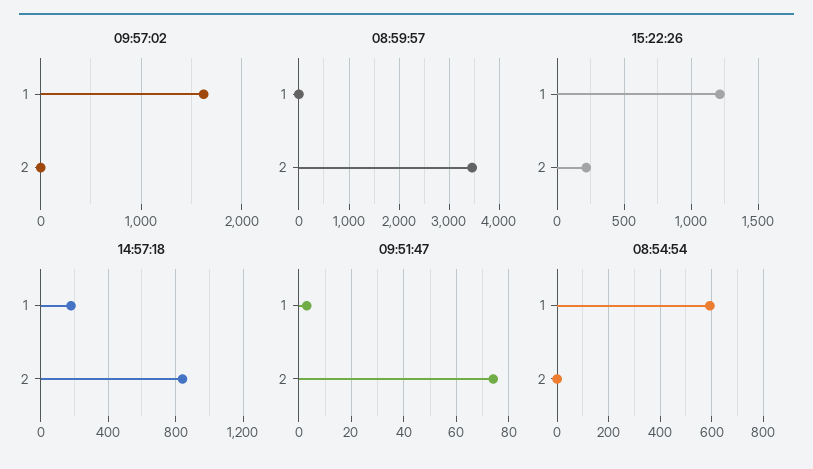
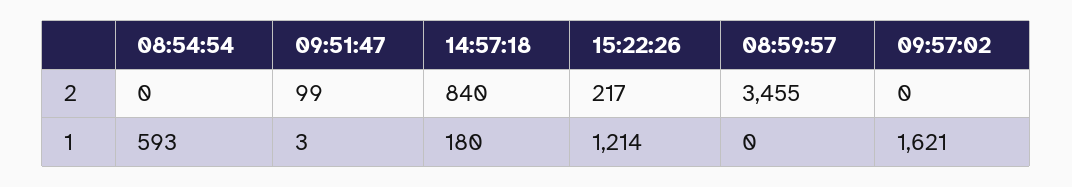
  {
    "09:57:02": {
      "1": 1621,
      "2": 0
    },
    "08:59:57": {
      "1": 0,
      "2": 3455
    },
    "15:22:26": {
      "1": 1214,
      "2": 217
    },
    "14:57:18": {
      "1": 180,
      "2": 840
    },
    "09:51:47": {
      "1": 3,
-     "2": 75
+     "2": 99
    },
    "08:54:54": {
      "1": 593,
      "2": 0
    }
  }

